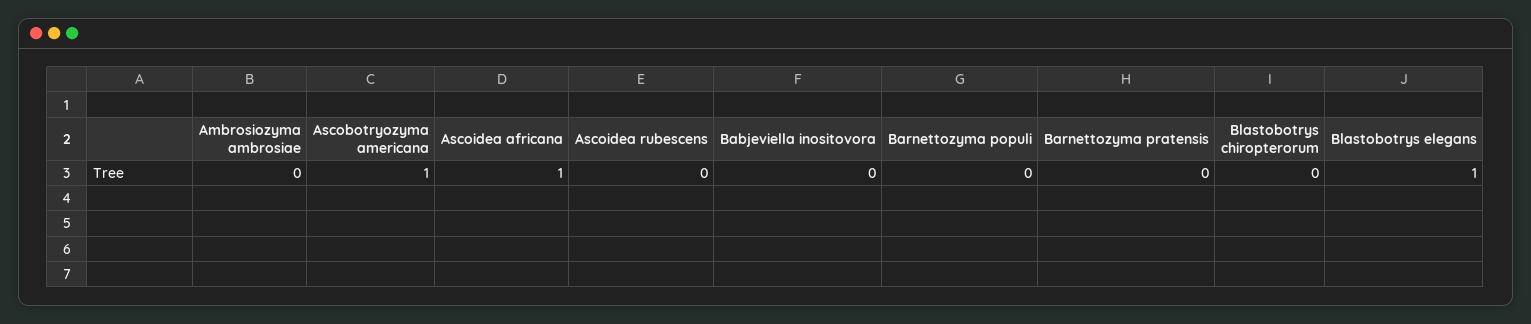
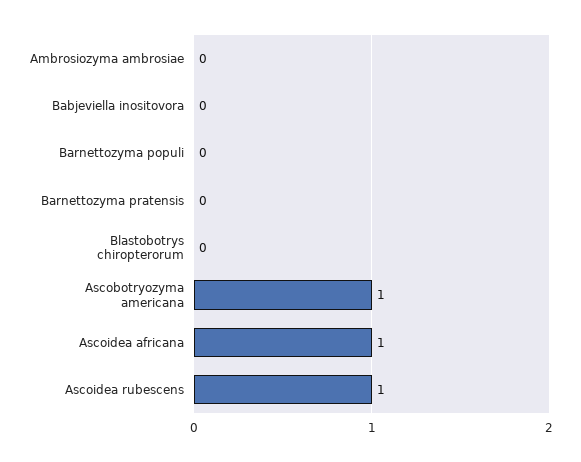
  {
    "Ambrosiozyma ambrosiae": 0,
    "Ascobotryozyma americana": 1,
    "Ascoidea africana": 1,
-   "Ascoidea rubescens": 0,
+   "Ascoidea rubescens": 1,
    "Babjeviella inositovora": 0,
    "Barnettozyma populi": 0,
    "Barnettozyma pratensis": 0,
-   "Blastobotrys chiropterorum": 0,
+   "Blastobotrys chiropterorum": 0
-   "Blastobotrys elegans": 1
  }

